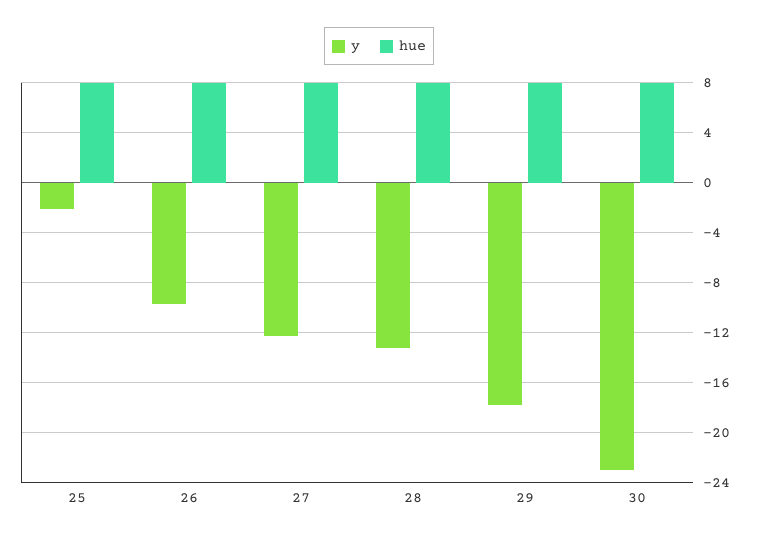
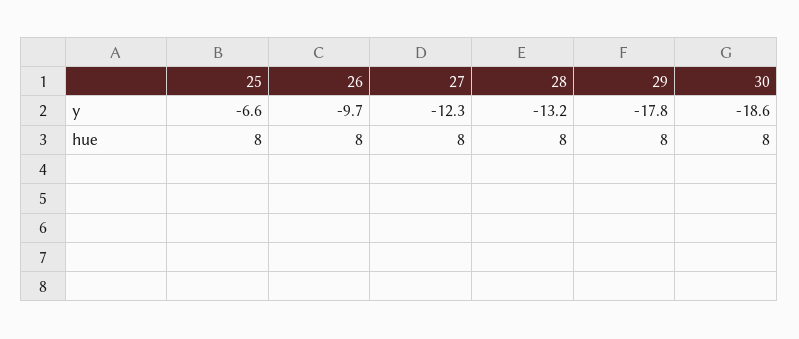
  {
    "y": {
-     "25": -2,
+     "25": -6.6,
      "26": -9.7,
      "27": -12.3,
      "28": -13.2,
      "29": -17.8,
-     "30": -23
+     "30": -18.6
    },
    "hue": {
      "25": 8,
      "26": 8,
      "27": 8,
      "28": 8,
      "29": 8,
      "30": 8
    }
  }

